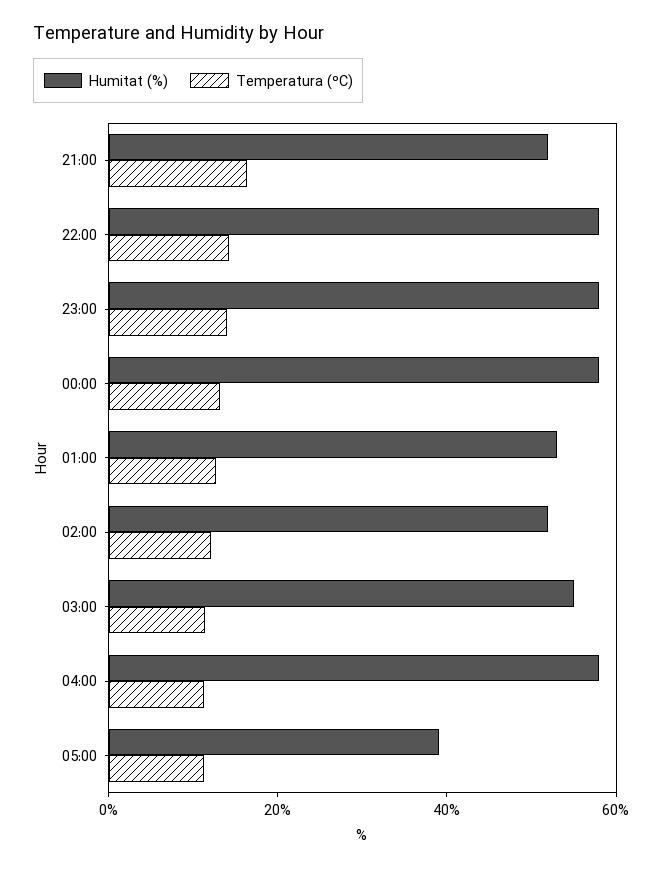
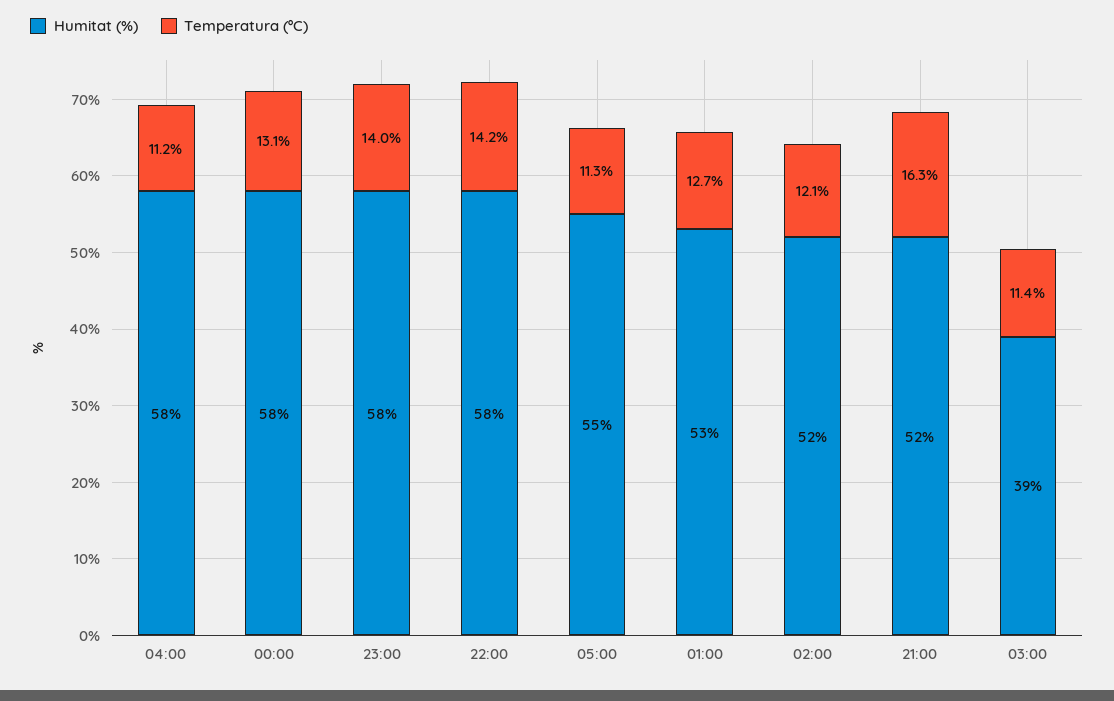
  {
    "Humitat (%)": {
      "21:00": 52,
      "22:00": 58,
      "23:00": 58,
      "00:00": 58,
      "01:00": 53,
      "02:00": 52,
-     "03:00": 55,
+     "03:00": 39,
      "04:00": 58,
-     "05:00": 40
+     "05:00": 55
    },
    "Temperatura (ºC)": {
      "21:00": 16.3,
      "22:00": 14.2,
      "23:00": 14,
      "00:00": 13.1,
      "01:00": 12.7,
      "02:00": 12.1,
      "03:00": 11.4,
      "04:00": 11.2,
      "05:00": 11.3
    }
  }

